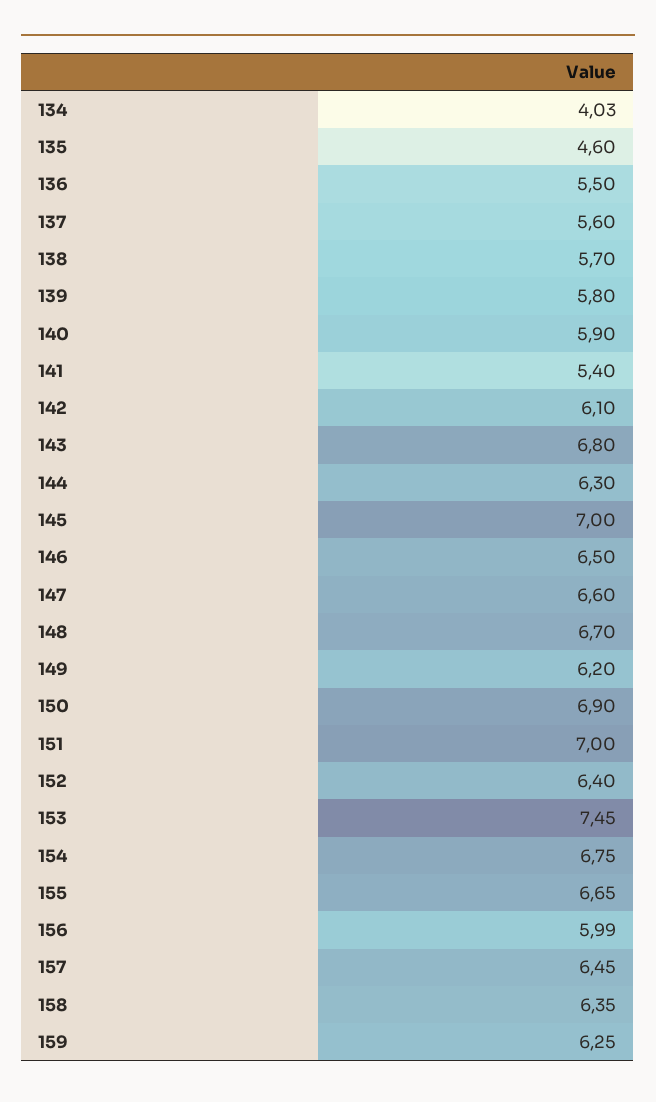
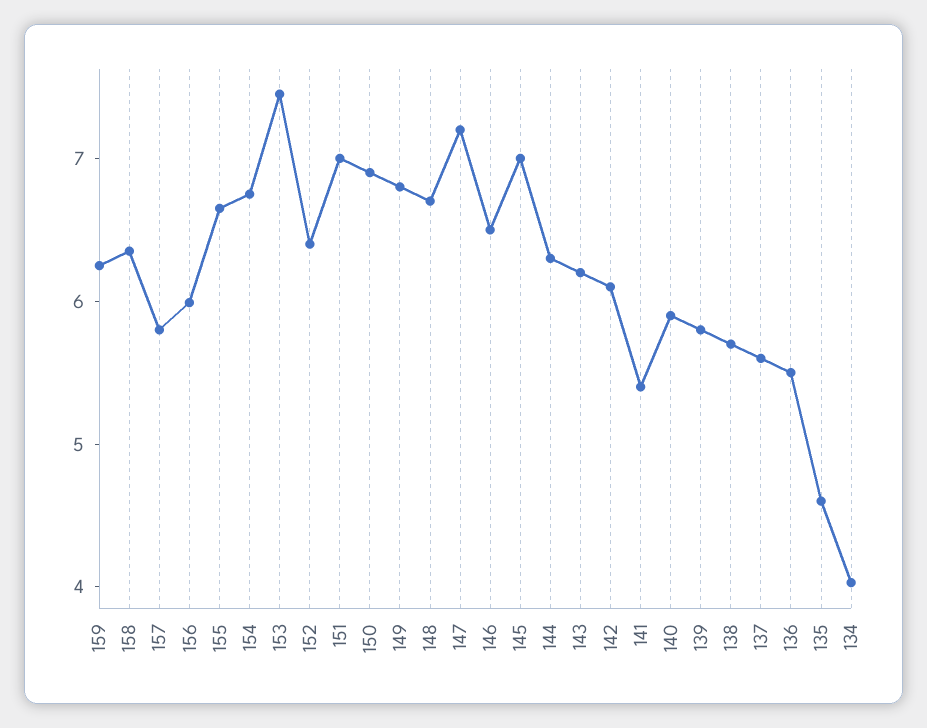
  {
    "134": 4.03,
    "135": 4.6,
    "136": 5.5,
    "137": 5.6,
    "138": 5.7,
    "139": 5.8,
    "140": 5.9,
    "141": 5.4,
    "142": 6.1,
-   "143": 6.8,
+   "143": 6.2,
    "144": 6.3,
    "145": 7,
    "146": 6.5,
-   "147": 6.6,
+   "147": 7.2,
    "148": 6.7,
-   "149": 6.2,
+   "149": 6.8,
    "150": 6.9,
    "151": 7,
    "152": 6.4,
    "153": 7.45,
    "154": 6.75,
    "155": 6.65,
    "156": 5.99,
-   "157": 6.45,
+   "157": 5.8,
    "158": 6.35,
    "159": 6.25
  }

